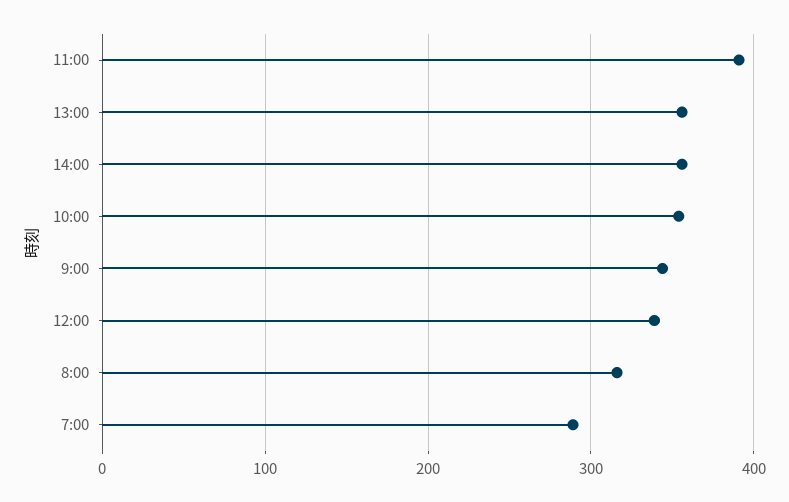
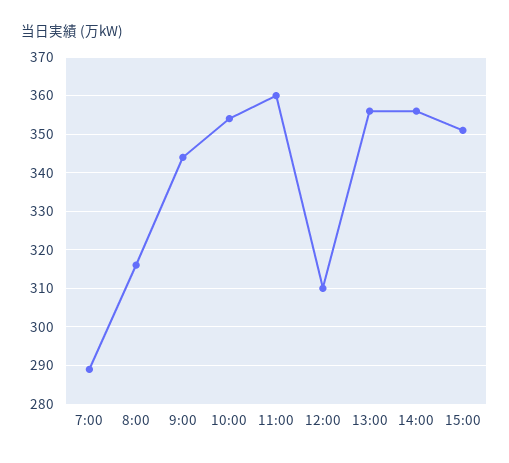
  {
-   "11:00": 390,
+   "11:00": 360,
    "13:00": 355,
    "14:00": 355,
    "10:00": 355,
    "9:00": 345,
-   "12:00": 340,
+   "12:00": 310,
    "8:00": 315,
-   "7:00": 290
+   "7:00": 290,
+   "15:00": 350
  }

